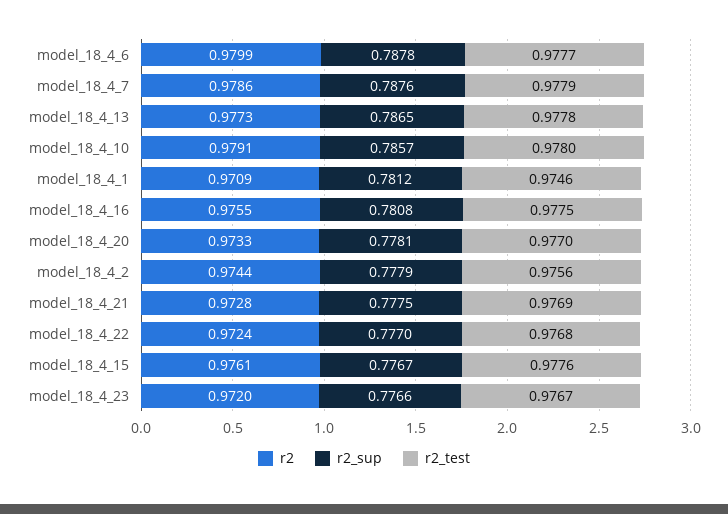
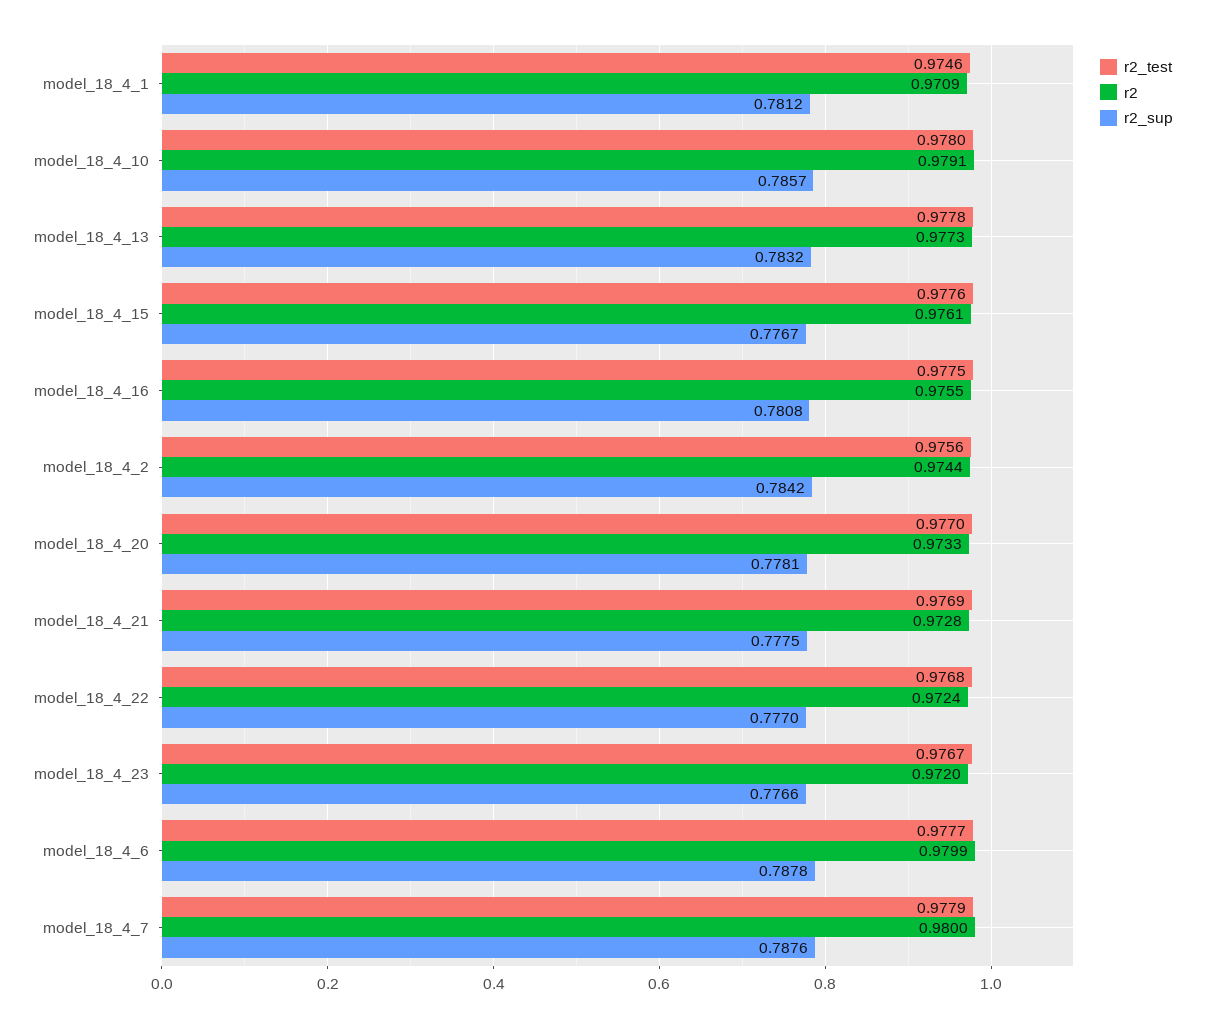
  {
    "r2": {
      "model_18_4_6": 0.9799,
-     "model_18_4_7": 0.9786,
+     "model_18_4_7": 0.98,
      "model_18_4_13": 0.9773,
      "model_18_4_10": 0.9791,
      "model_18_4_1": 0.9709,
      "model_18_4_16": 0.9755,
      "model_18_4_20": 0.9733,
      "model_18_4_2": 0.9744,
      "model_18_4_21": 0.9728,
      "model_18_4_22": 0.9724,
      "model_18_4_15": 0.9761,
      "model_18_4_23": 0.972
    },
    "r2_sup": {
      "model_18_4_6": 0.7878,
      "model_18_4_7": 0.7876,
-     "model_18_4_13": 0.7865,
+     "model_18_4_13": 0.7832,
      "model_18_4_10": 0.7857,
      "model_18_4_1": 0.7812,
      "model_18_4_16": 0.7808,
      "model_18_4_20": 0.7781,
-     "model_18_4_2": 0.7779,
+     "model_18_4_2": 0.7842,
      "model_18_4_21": 0.7775,
      "model_18_4_22": 0.777,
      "model_18_4_15": 0.7767,
      "model_18_4_23": 0.7766
    },
    "r2_test": {
      "model_18_4_6": 0.9777,
      "model_18_4_7": 0.9779,
      "model_18_4_13": 0.9778,
      "model_18_4_10": 0.978,
      "model_18_4_1": 0.9746,
      "model_18_4_16": 0.9775,
      "model_18_4_20": 0.977,
      "model_18_4_2": 0.9756,
      "model_18_4_21": 0.9769,
      "model_18_4_22": 0.9768,
      "model_18_4_15": 0.9776,
      "model_18_4_23": 0.9767
    }
  }

